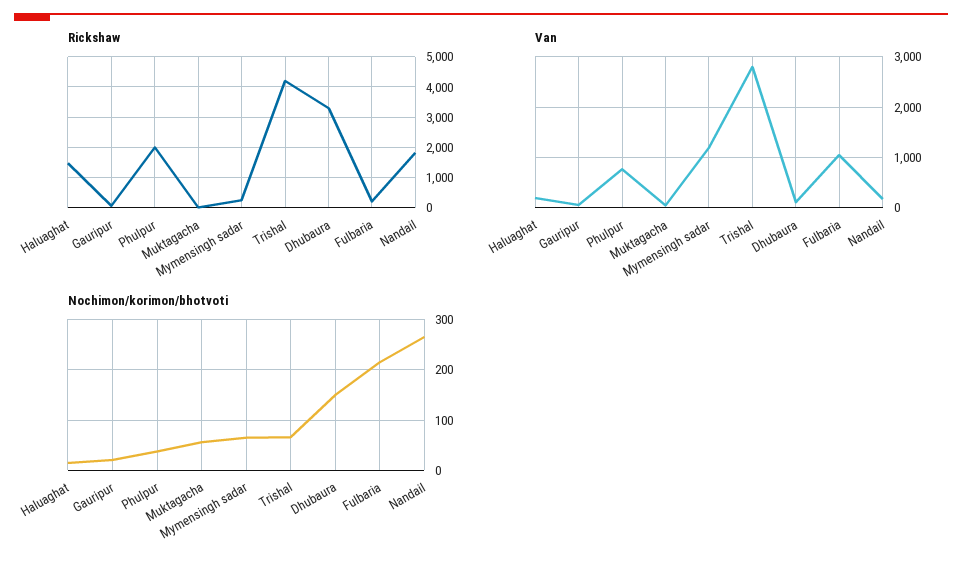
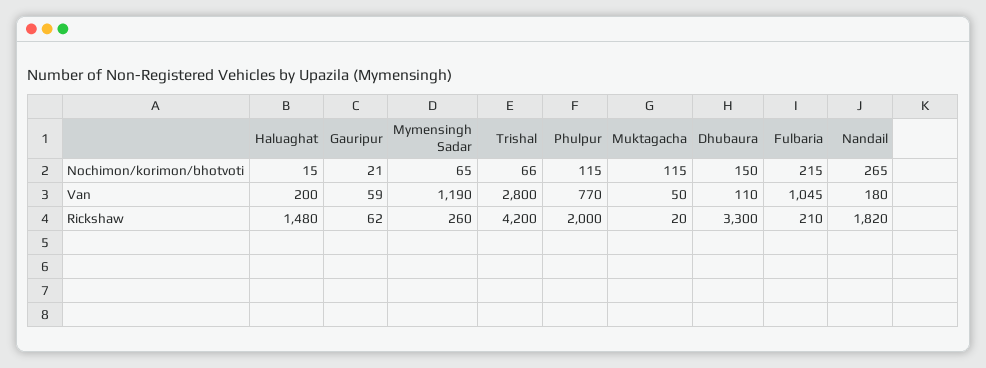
  {
    "Rickshaw": {
      "Haluaghat": 1480,
      "Gauripur": 62,
      "Phulpur": 2000,
      "Muktagacha": 20,
      "Mymensingh sadar": 260,
      "Trishal": 4200,
      "Dhubaura": 3300,
      "Fulbaria": 210,
      "Nandail": 1820
    },
    "Van": {
      "Haluaghat": 200,
      "Gauripur": 59,
      "Phulpur": 770,
      "Muktagacha": 50,
      "Mymensingh sadar": 1190,
      "Trishal": 2800,
      "Dhubaura": 110,
      "Fulbaria": 1045,
      "Nandail": 180
    },
    "Nochimon/korimon/bhotvoti": {
      "Haluaghat": 15,
      "Gauripur": 21,
-     "Phulpur": 40,
+     "Phulpur": 115,
-     "Muktagacha": 60,
+     "Muktagacha": 115,
      "Mymensingh sadar": 65,
      "Trishal": 66,
      "Dhubaura": 150,
      "Fulbaria": 215,
      "Nandail": 265
    }
  }

